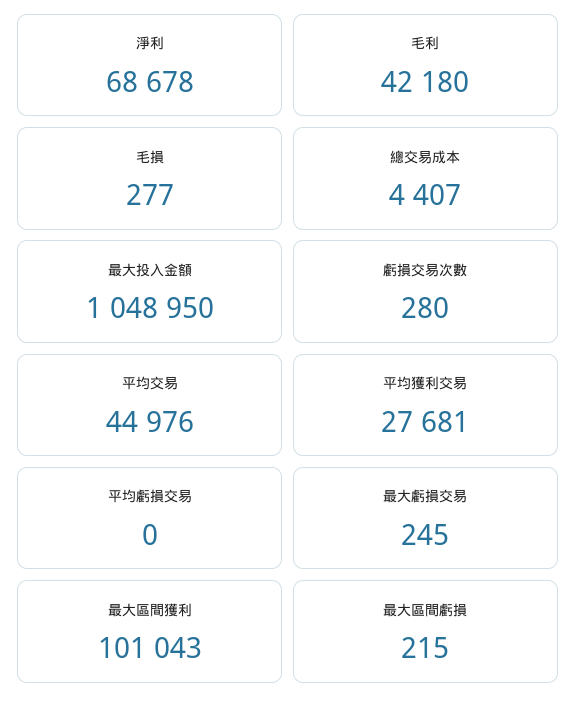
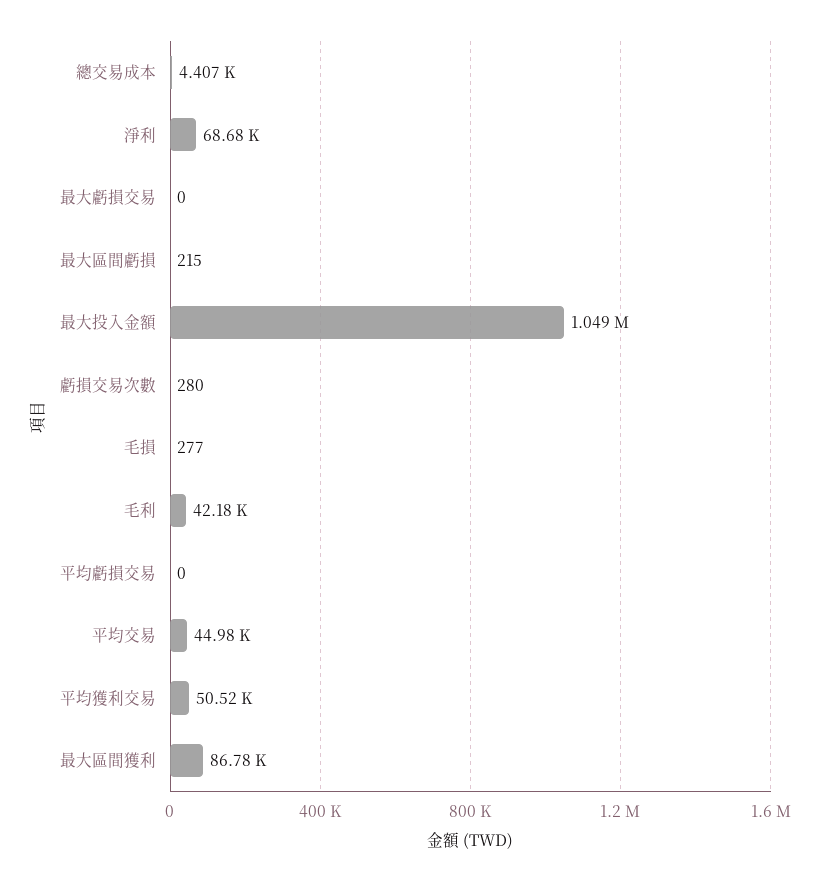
  {
    "淨利": 68678,
    "毛利": 42180,
    "毛損": 277,
    "總交易成本": 4407,
    "最大投入金額": 1048950,
    "虧損交易次數": 280,
    "平均交易": 44976,
-   "平均獲利交易": 27681,
+   "平均獲利交易": 50520,
    "平均虧損交易": 0,
-   "最大虧損交易": 245,
+   "最大虧損交易": 0,
-   "最大區間獲利": 101043,
+   "最大區間獲利": 86780,
    "最大區間虧損": 215
  }

